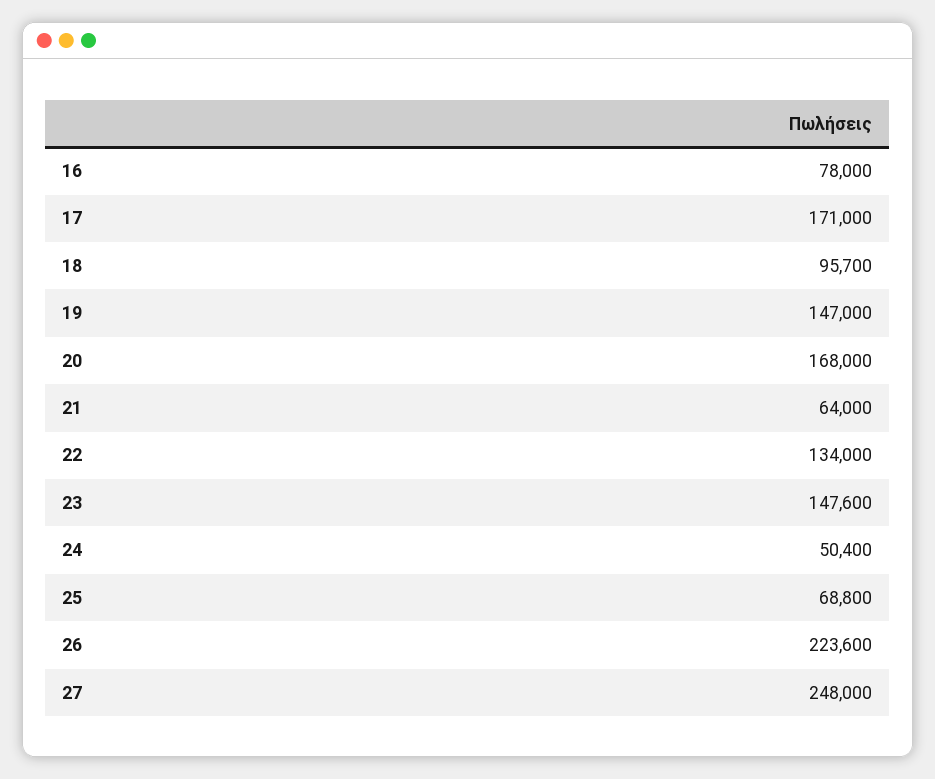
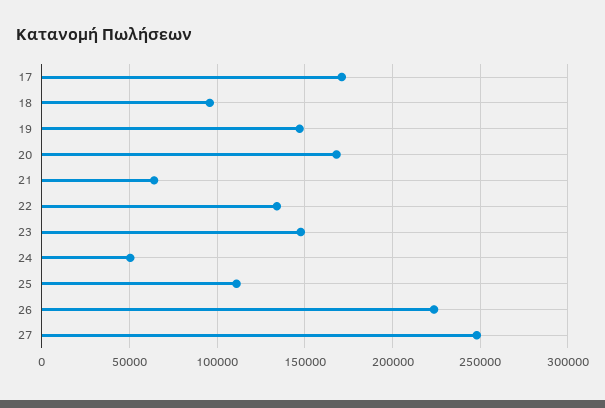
  {
-   "16": 78000,
    "17": 171000,
    "18": 95700,
    "19": 147000,
    "20": 168000,
    "21": 64000,
    "22": 134000,
    "23": 147600,
    "24": 50400,
-   "25": 68800,
+   "25": 110000,
    "26": 223600,
    "27": 248000
  }

